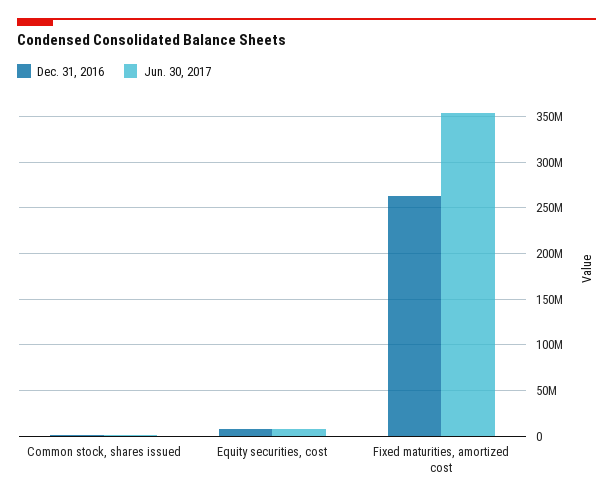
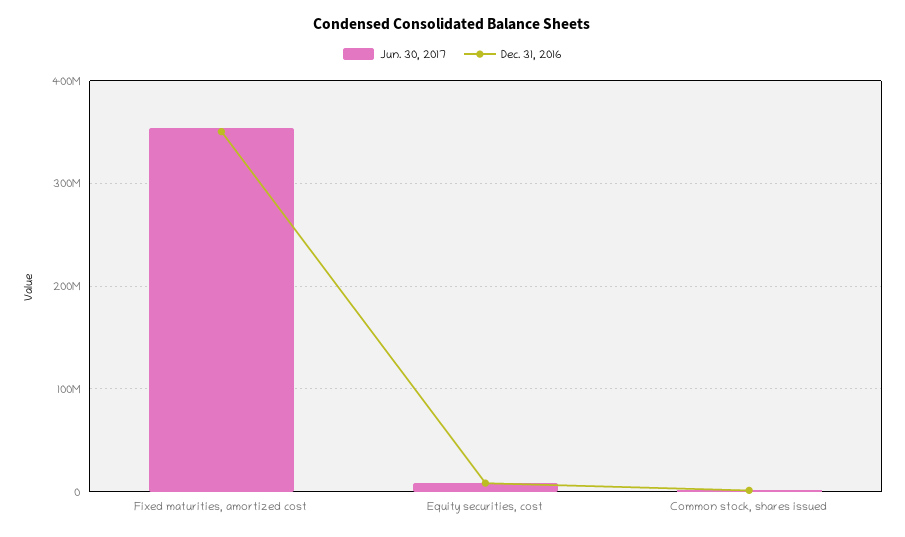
  {
    "Dec. 31, 2016": {
      "Common stock, shares issued": 0,
      "Equity securities, cost": 10000000,
-     "Fixed maturities, amortized cost": 260000000
+     "Fixed maturities, amortized cost": 350000000
    },
    "Jun. 30, 2017": {
      "Common stock, shares issued": 0,
      "Equity securities, cost": 10000000,
      "Fixed maturities, amortized cost": 350000000
    }
  }

